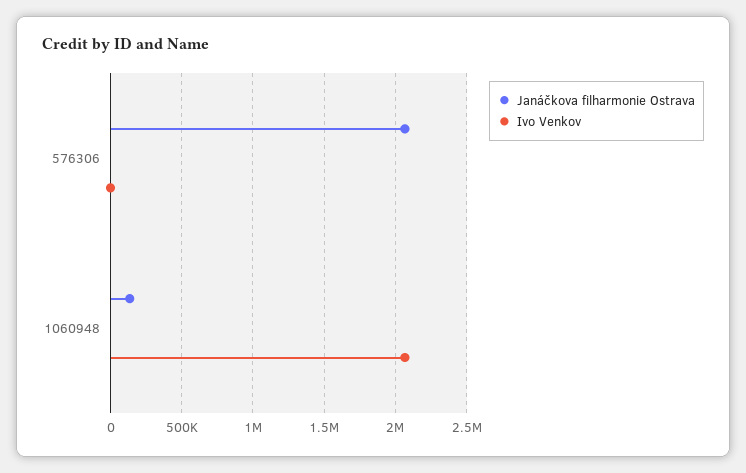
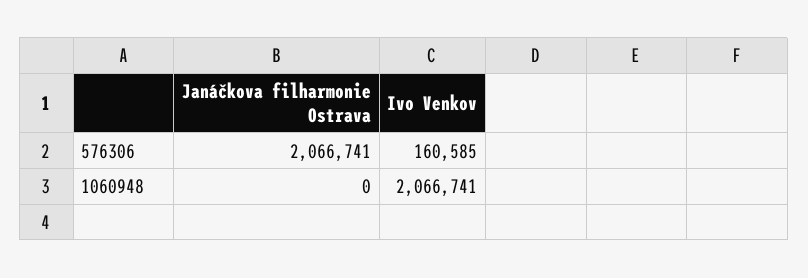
  {
    "Janáčkova filharmonie Ostrava": {
      "576306": 2066741,
-     "1060948": 150000
+     "1060948": 0
    },
    "Ivo Venkov": {
-     "576306": 0,
+     "576306": 160585,
      "1060948": 2066741
    }
  }

